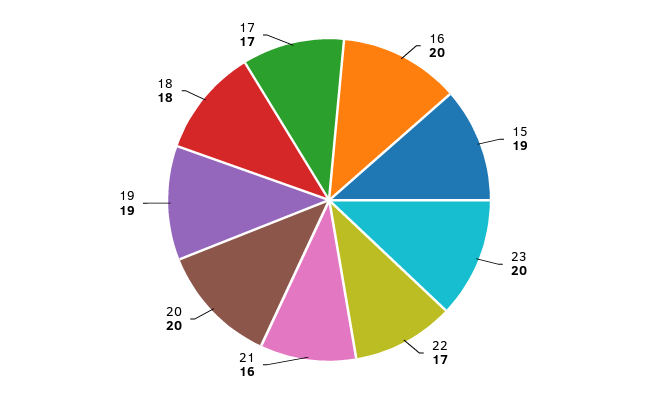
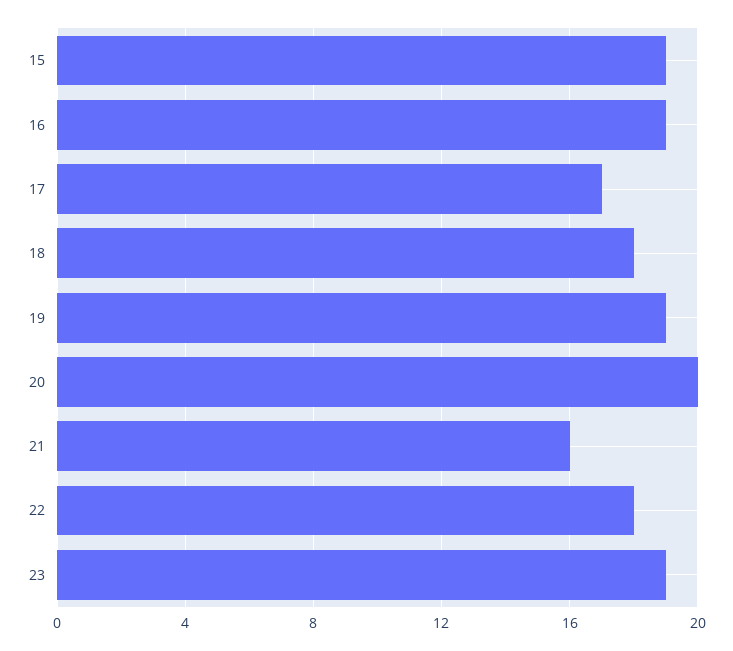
  {
-   "16": 20,
+   "16": 19,
    "15": 19,
-   "23": 20,
+   "23": 19,
-   "22": 17,
+   "22": 18,
    "21": 16,
    "20": 20,
    "19": 19,
    "18": 18,
    "17": 17
  }

